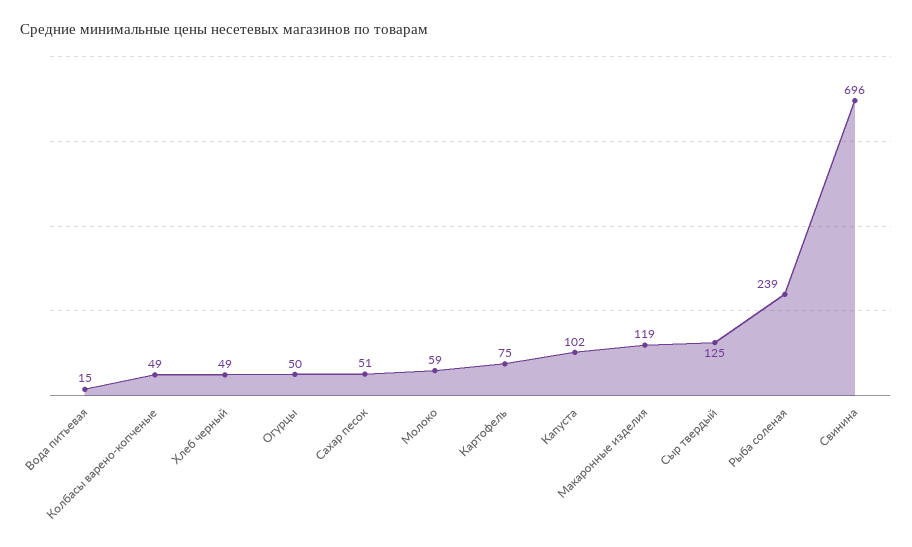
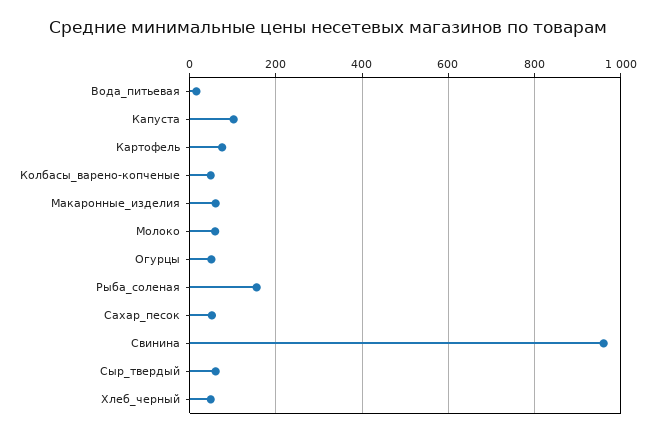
  {
    "Вода питьевая": 15,
    "Колбасы варено-копченые": 49,
    "Хлеб черный": 49,
    "Огурцы": 50,
    "Сахар песок": 51,
    "Молоко": 59,
    "Картофель": 75,
    "Капуста": 102,
-   "Макаронные изделия": 119,
+   "Макаронные изделия": 60,
-   "Сыр твердый": 125,
+   "Сыр твердый": 60,
-   "Рыба соленая": 239,
+   "Рыба соленая": 160,
-   "Свинина": 696
+   "Свинина": 960
  }

